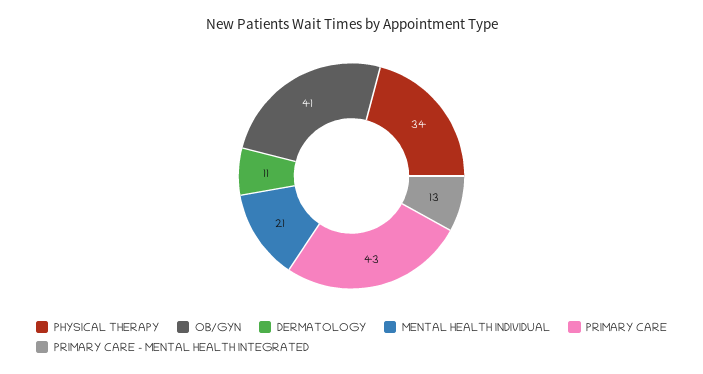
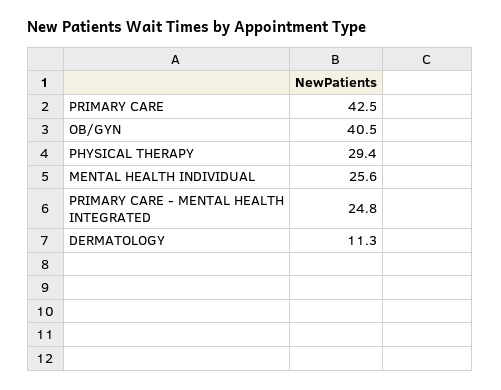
  {
-   "PHYSICAL THERAPY": 34,
+   "PHYSICAL THERAPY": 29.4,
    "OB/GYN": 40.5,
    "DERMATOLOGY": 11.3,
-   "MENTAL HEALTH INDIVIDUAL": 21,
+   "MENTAL HEALTH INDIVIDUAL": 25.6,
    "PRIMARY CARE": 42.5,
-   "PRIMARY CARE - MENTAL HEALTH INTEGRATED": 13
+   "PRIMARY CARE - MENTAL HEALTH INTEGRATED": 24.8
  }

